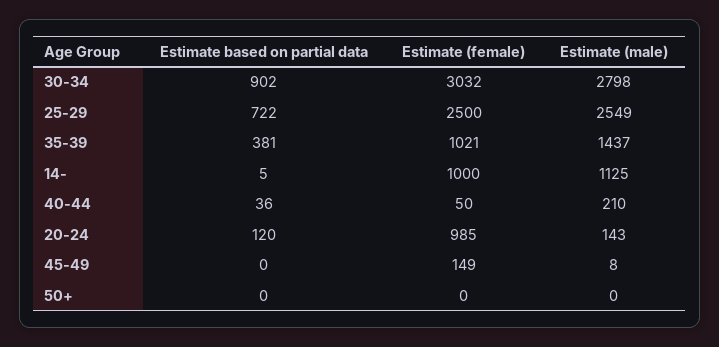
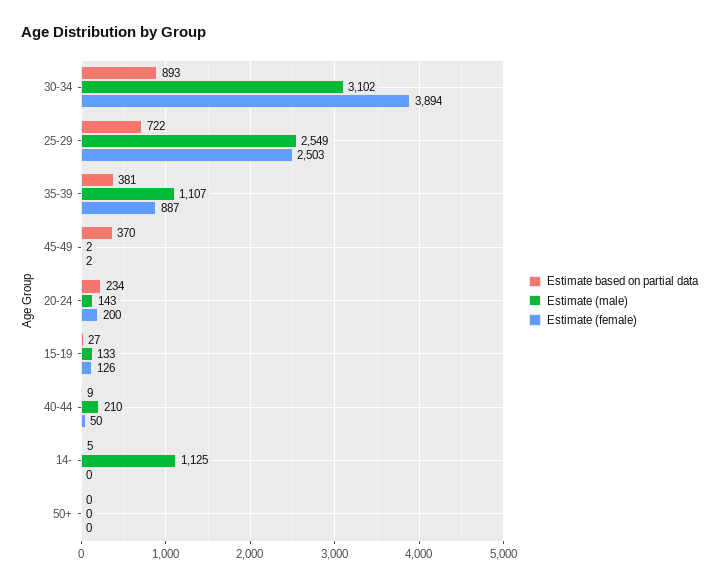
  {
    "Estimate based on partial data": {
-     "30-34": 902,
+     "30-34": 893,
      "25-29": 722,
      "35-39": 381,
      "14-": 5,
-     "40-44": 36,
+     "40-44": 9,
-     "20-24": 120,
+     "20-24": 234,
-     "45-49": 0,
+     "45-49": 370,
-     "50+": 0
+     "50+": 0,
+     "15-19": 27
    },
    "Estimate (female)": {
-     "30-34": 3032,
+     "30-34": 3894,
-     "25-29": 2500,
+     "25-29": 2503,
-     "35-39": 1021,
+     "35-39": 887,
-     "14-": 1000,
+     "14-": 0,
      "40-44": 50,
-     "20-24": 985,
+     "20-24": 200,
-     "45-49": 149,
+     "45-49": 2,
-     "50+": 0
+     "50+": 0,
+     "15-19": 126
    },
    "Estimate (male)": {
-     "30-34": 2798,
+     "30-34": 3102,
      "25-29": 2549,
-     "35-39": 1437,
+     "35-39": 1107,
      "14-": 1125,
      "40-44": 210,
      "20-24": 143,
-     "45-49": 8,
+     "45-49": 2,
-     "50+": 0
+     "50+": 0,
+     "15-19": 133
    }
  }

